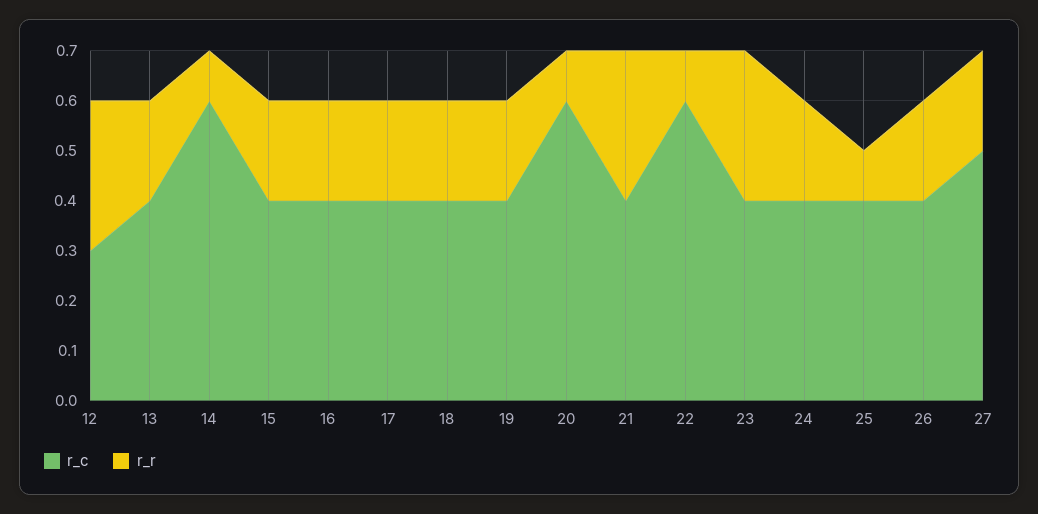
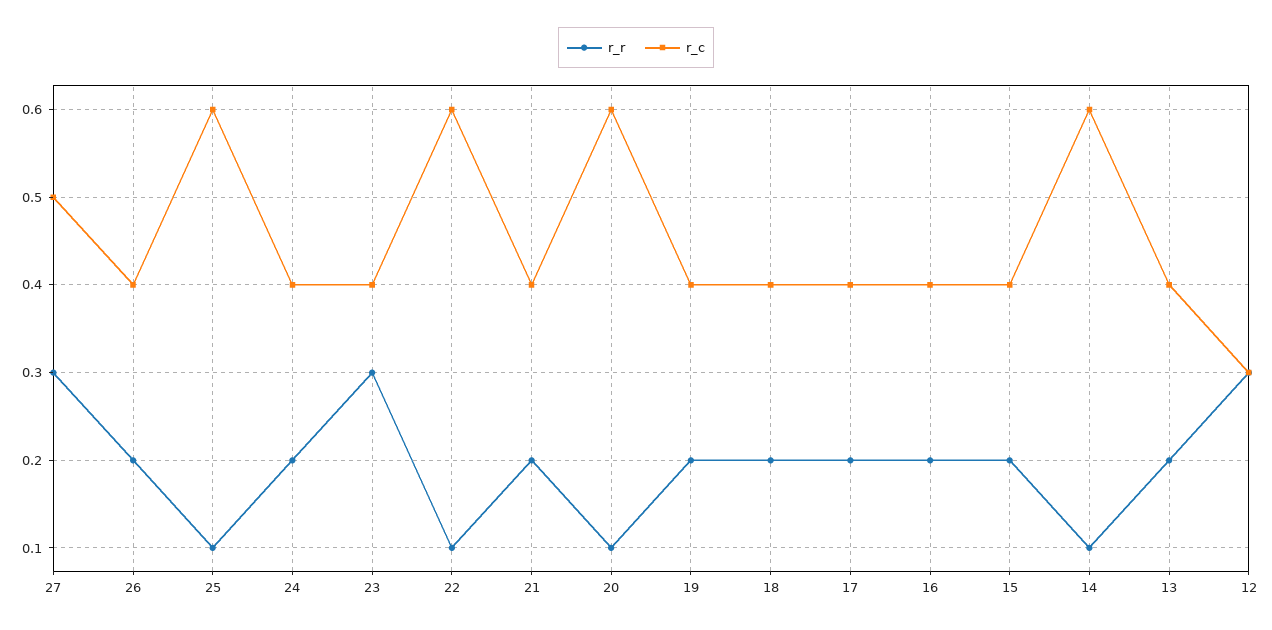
  {
    "r_c": {
      "12": 0.3,
      "13": 0.4,
      "14": 0.6,
      "15": 0.4,
      "16": 0.4,
      "17": 0.4,
      "18": 0.4,
      "19": 0.4,
      "20": 0.6,
      "21": 0.4,
      "22": 0.6,
      "23": 0.4,
      "24": 0.4,
-     "25": 0.4,
+     "25": 0.6,
      "26": 0.4,
      "27": 0.5
    },
    "r_r": {
      "12": 0.3,
      "13": 0.2,
      "14": 0.1,
      "15": 0.2,
      "16": 0.2,
      "17": 0.2,
      "18": 0.2,
      "19": 0.2,
      "20": 0.1,
-     "21": 0.3,
+     "21": 0.2,
      "22": 0.1,
      "23": 0.3,
      "24": 0.2,
      "25": 0.1,
      "26": 0.2,
-     "27": 0.2
+     "27": 0.3
    }
  }

